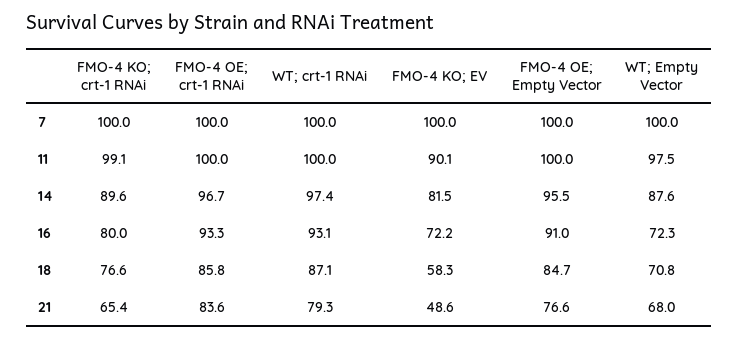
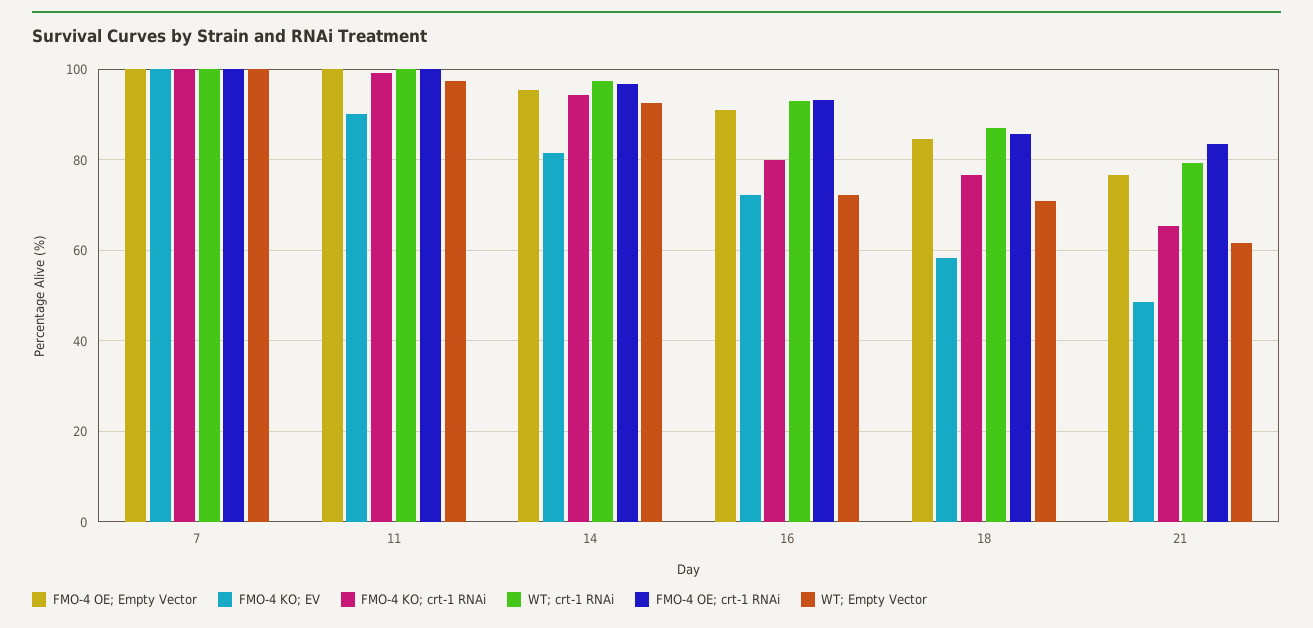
  {
    "FMO-4 KO; crt-1 RNAi": {
      "7": 100,
      "11": 99.1,
-     "14": 89.6,
+     "14": 94,
      "16": 80,
      "18": 76.6,
      "21": 65.4
    },
    "FMO-4 OE; crt-1 RNAi": {
      "7": 100,
      "11": 100,
      "14": 96.7,
      "16": 93.3,
      "18": 85.8,
      "21": 83.6
    },
    "WT; crt-1 RNAi": {
      "7": 100,
      "11": 100,
      "14": 97.4,
      "16": 93.1,
      "18": 87.1,
      "21": 79.3
    },
    "FMO-4 KO; EV": {
      "7": 100,
      "11": 90.1,
      "14": 81.5,
      "16": 72.2,
      "18": 58.3,
      "21": 48.6
    },
    "FMO-4 OE; Empty Vector": {
      "7": 100,
      "11": 100,
      "14": 95.5,
      "16": 91,
      "18": 84.7,
      "21": 76.6
    },
    "WT; Empty Vector": {
      "7": 100,
      "11": 97.5,
-     "14": 87.6,
+     "14": 92,
      "16": 72.3,
      "18": 70.8,
-     "21": 68
+     "21": 62
    }
  }

